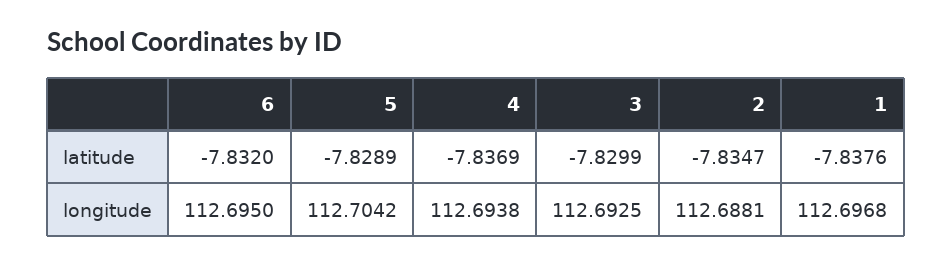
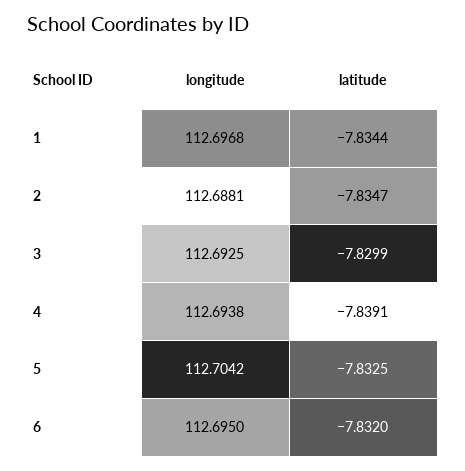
  {
    "6": {
      "latitude": -7.832,
      "longitude": 112.695
    },
    "5": {
-     "latitude": -7.8289,
+     "latitude": -7.8325,
      "longitude": 112.7042
    },
    "4": {
-     "latitude": -7.8369,
+     "latitude": -7.8391,
      "longitude": 112.6938
    },
    "3": {
      "latitude": -7.8299,
      "longitude": 112.6925
    },
    "2": {
      "latitude": -7.8347,
      "longitude": 112.6881
    },
    "1": {
-     "latitude": -7.8376,
+     "latitude": -7.8344,
      "longitude": 112.6968
    }
  }

